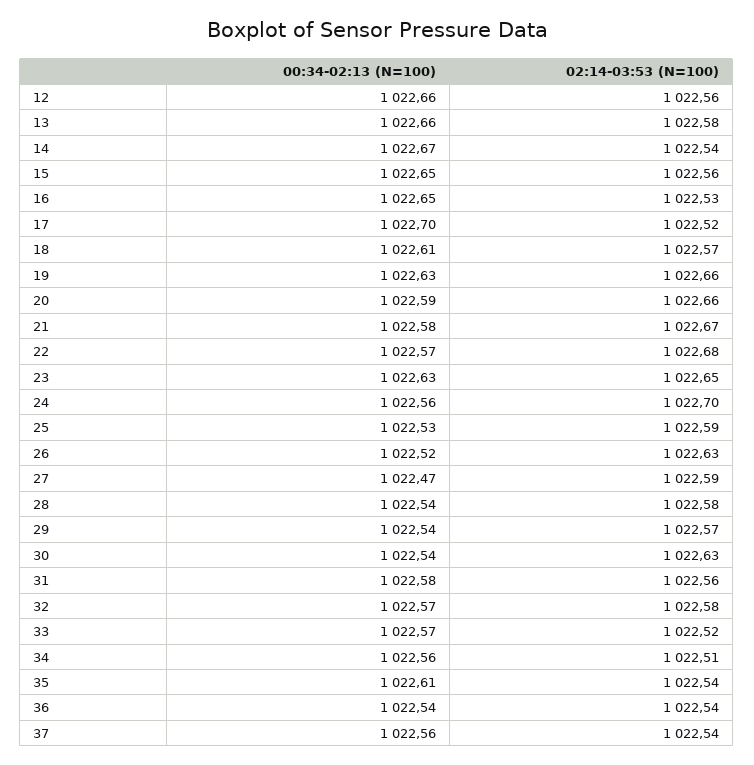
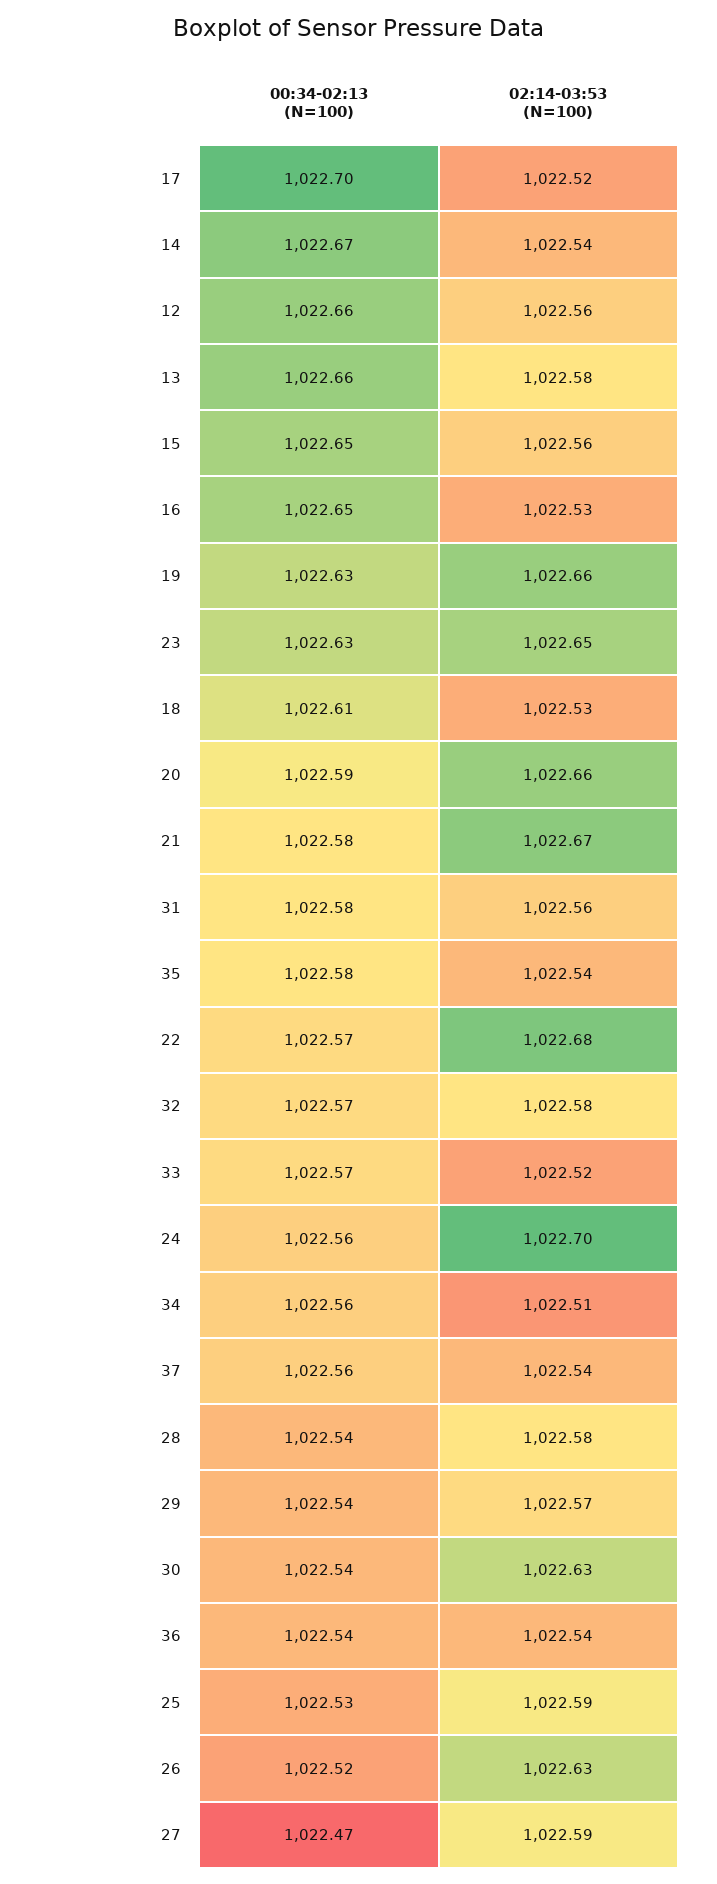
  {
    "00:34-02:13 (N=100)": {
      "12": 1022.66,
      "13": 1022.66,
      "14": 1022.67,
      "15": 1022.65,
      "16": 1022.65,
      "17": 1022.7,
      "18": 1022.61,
      "19": 1022.63,
      "20": 1022.59,
      "21": 1022.58,
      "22": 1022.57,
      "23": 1022.63,
      "24": 1022.56,
      "25": 1022.53,
      "26": 1022.52,
      "27": 1022.47,
      "28": 1022.54,
      "29": 1022.54,
      "30": 1022.54,
      "31": 1022.58,
      "32": 1022.57,
      "33": 1022.57,
      "34": 1022.56,
-     "35": 1022.61,
+     "35": 1022.58,
      "36": 1022.54,
      "37": 1022.56
    },
    "02:14-03:53 (N=100)": {
      "12": 1022.56,
      "13": 1022.58,
      "14": 1022.54,
      "15": 1022.56,
      "16": 1022.53,
      "17": 1022.52,
-     "18": 1022.57,
+     "18": 1022.53,
      "19": 1022.66,
      "20": 1022.66,
      "21": 1022.67,
      "22": 1022.68,
      "23": 1022.65,
      "24": 1022.7,
      "25": 1022.59,
      "26": 1022.63,
      "27": 1022.59,
      "28": 1022.58,
      "29": 1022.57,
      "30": 1022.63,
      "31": 1022.56,
      "32": 1022.58,
      "33": 1022.52,
      "34": 1022.51,
      "35": 1022.54,
      "36": 1022.54,
      "37": 1022.54
    }
  }

